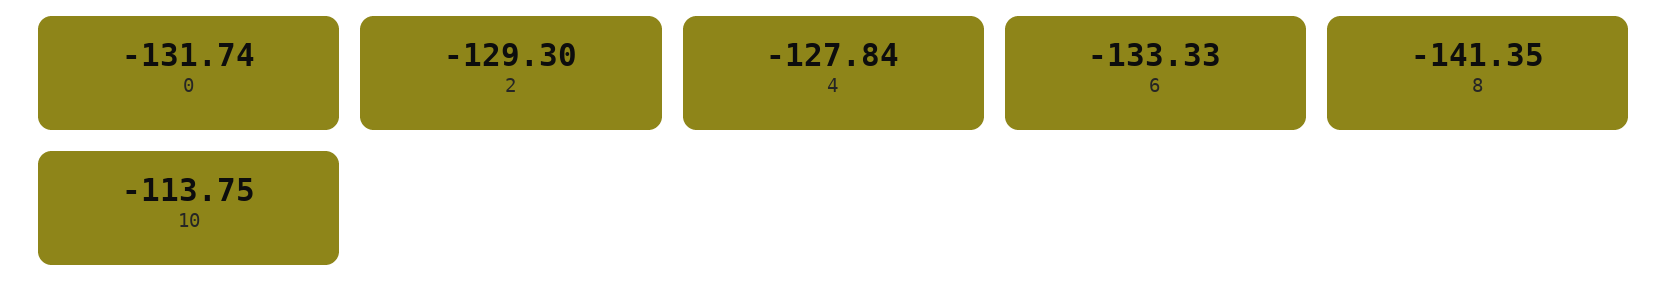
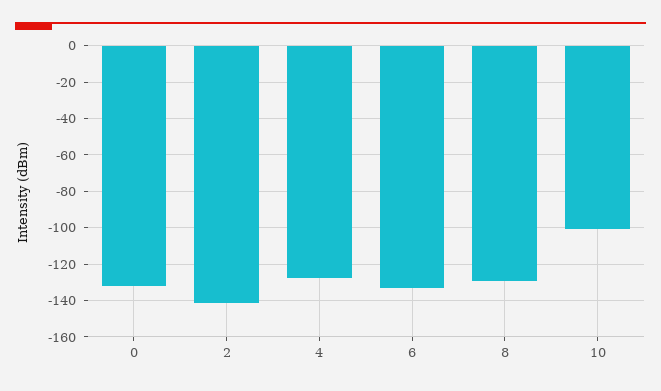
  {
    "0": -131.74,
-   "2": -129.3,
+   "2": -140,
    "4": -127.84,
    "6": -133.33,
-   "8": -141.35,
+   "8": -130,
-   "10": -113.75
+   "10": -100
  }

